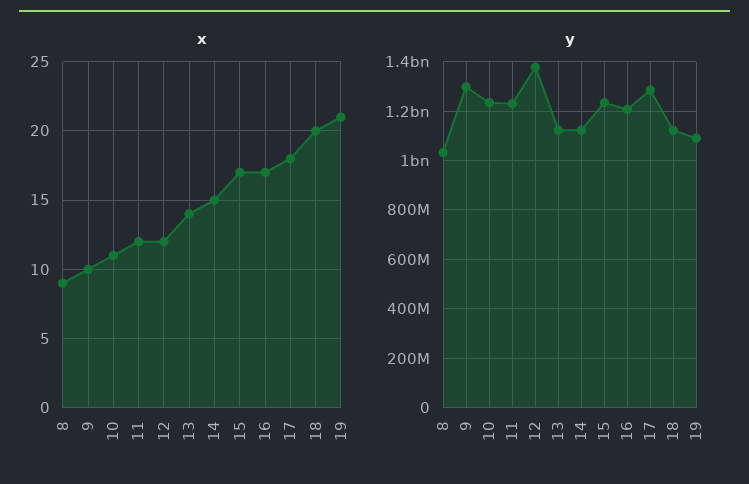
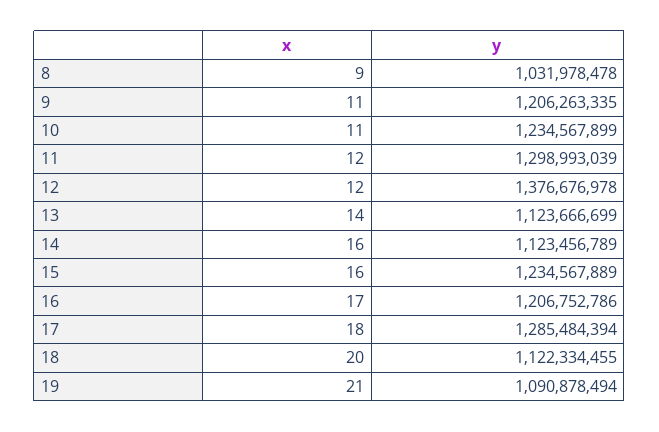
  {
    "x": {
      "8": 9,
-     "9": 10,
+     "9": 11,
      "10": 11,
      "11": 12,
      "12": 12,
      "13": 14,
-     "14": 15,
+     "14": 16,
-     "15": 17,
+     "15": 16,
      "16": 17,
      "17": 18,
      "18": 20,
      "19": 21
    },
    "y": {
      "8": 1031978478,
-     "9": 1300000000,
+     "9": 1206263335,
      "10": 1234567899,
-     "11": 1225000000,
+     "11": 1298993039,
      "12": 1376676978,
      "13": 1123666699,
      "14": 1123456789,
      "15": 1234567889,
      "16": 1206752786,
      "17": 1285484394,
      "18": 1122334455,
      "19": 1090878494
    }
  }

